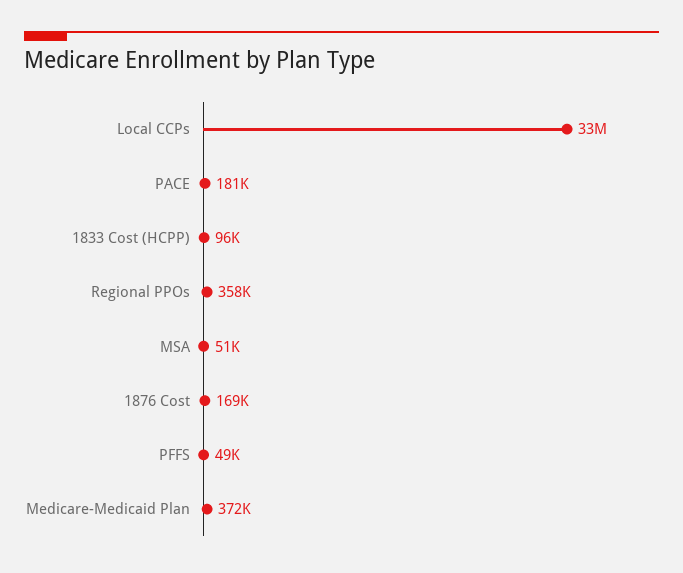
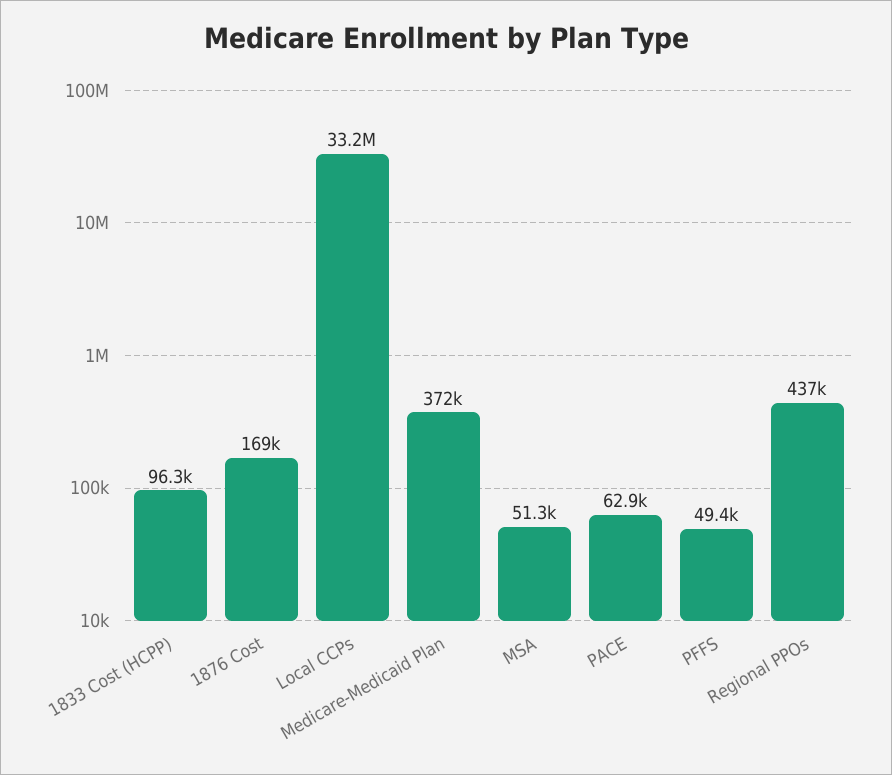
  {
    "Local CCPs": 33200000,
-   "PACE": 181000,
+   "PACE": 62900,
    "1833 Cost (HCPP)": 96300,
-   "Regional PPOs": 358000,
+   "Regional PPOs": 437000,
    "MSA": 51300,
    "1876 Cost": 169000,
    "PFFS": 49400,
    "Medicare-Medicaid Plan": 372000
  }

